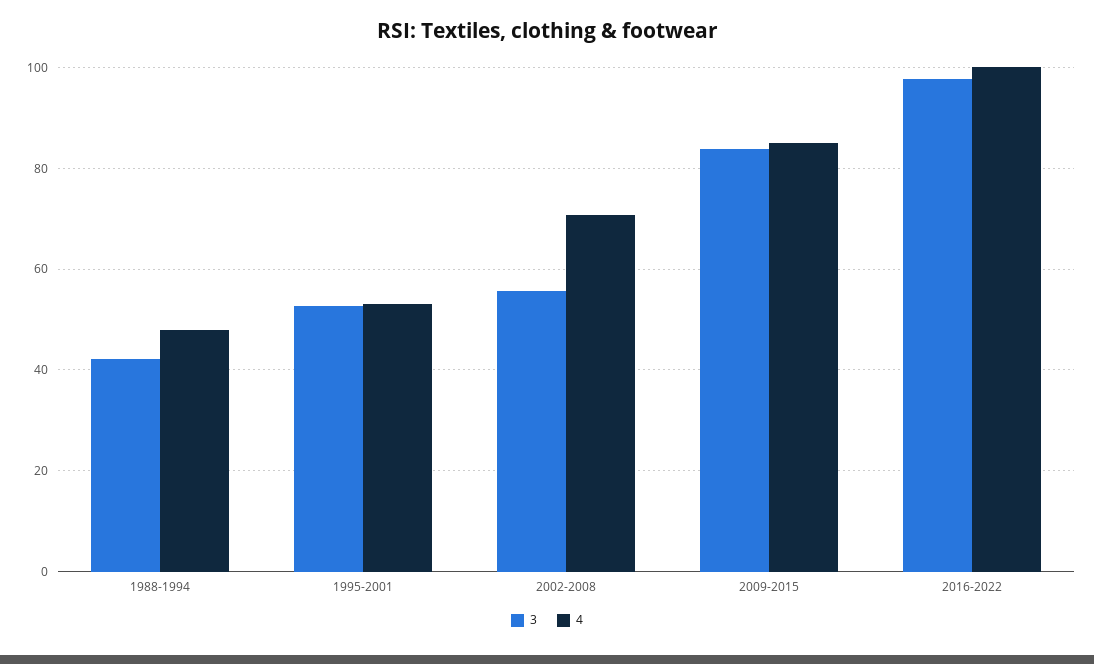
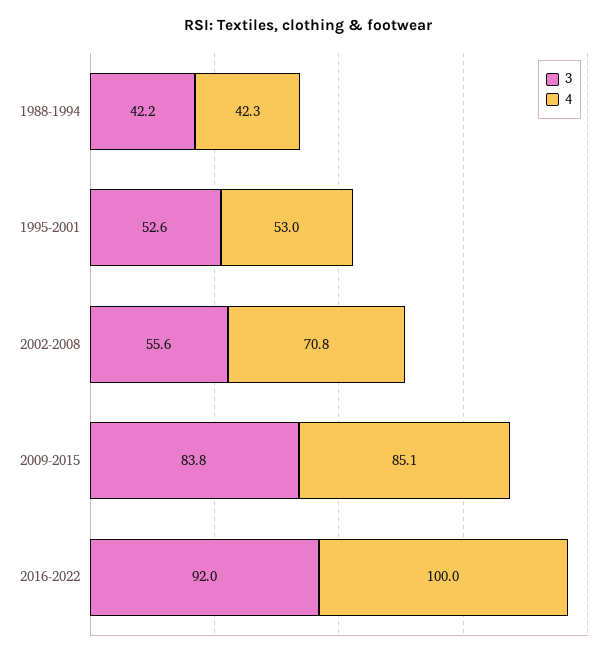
  {
    "3": {
      "1988-1994": 42.2,
      "1995-2001": 52.6,
      "2002-2008": 55.6,
      "2009-2015": 83.8,
-     "2016-2022": 98
+     "2016-2022": 92
    },
    "4": {
-     "1988-1994": 48,
+     "1988-1994": 42.3,
      "1995-2001": 53,
      "2002-2008": 70.8,
      "2009-2015": 85.1,
      "2016-2022": 100
    }
  }

